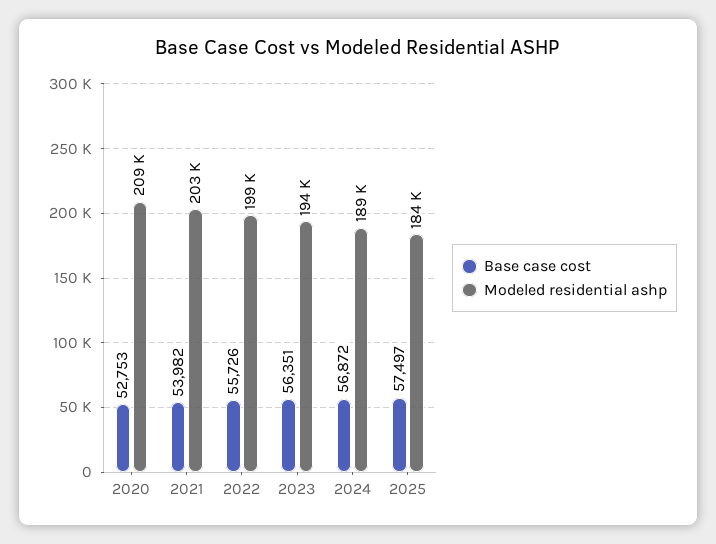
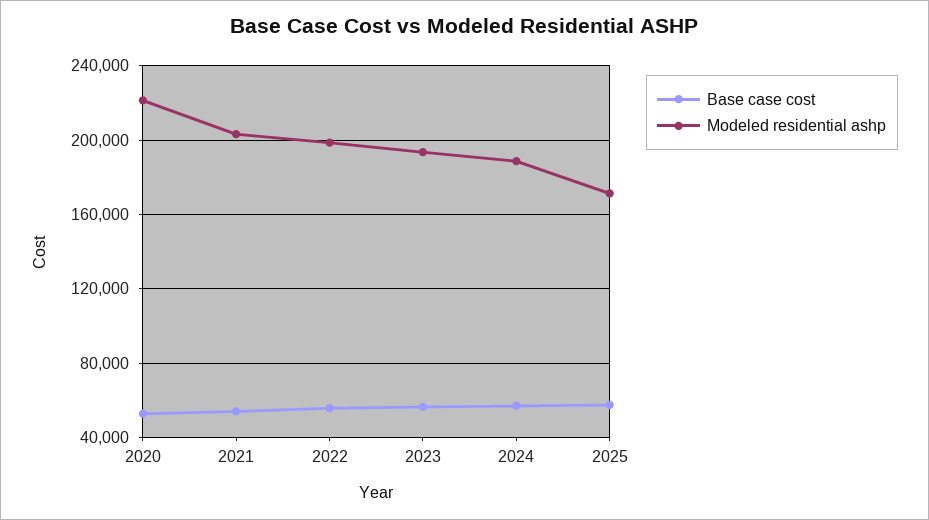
  {
    "Base case cost": {
      "2020": 52753,
      "2021": 53982,
      "2022": 55726,
      "2023": 56351,
      "2024": 56872,
      "2025": 57497
    },
    "Modeled residential ashp": {
-     "2020": 209000,
+     "2020": 220000,
      "2021": 203000,
      "2022": 199000,
      "2023": 194000,
      "2024": 189000,
-     "2025": 184000
+     "2025": 170000
    }
  }

